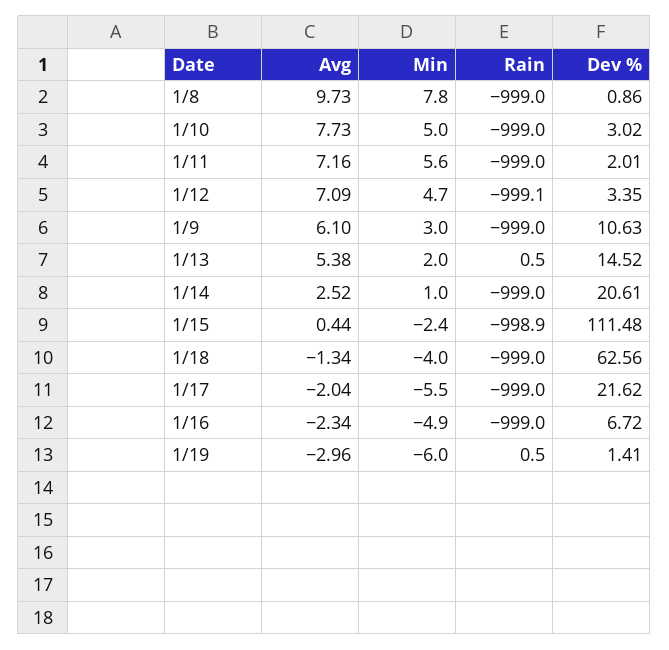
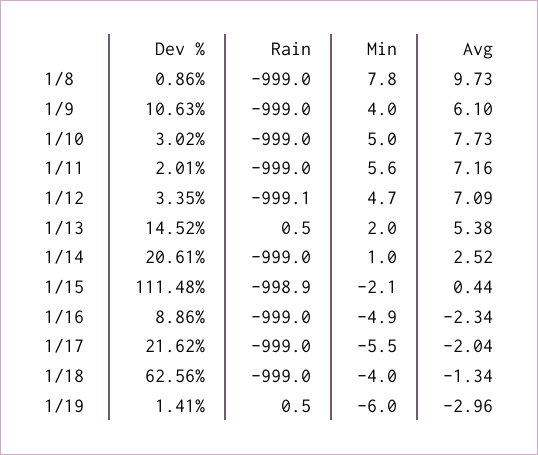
  {
    "Avg": {
      "1/8": 9.73,
      "1/10": 7.73,
      "1/11": 7.16,
      "1/12": 7.09,
      "1/9": 6.1,
      "1/13": 5.38,
      "1/14": 2.52,
      "1/15": 0.44,
      "1/18": -1.34,
      "1/17": -2.04,
      "1/16": -2.34,
      "1/19": -2.96
    },
    "Min": {
      "1/8": 7.8,
      "1/10": 5,
      "1/11": 5.6,
      "1/12": 4.7,
-     "1/9": 3,
+     "1/9": 4,
      "1/13": 2,
      "1/14": 1,
-     "1/15": -2.4,
+     "1/15": -2.1,
      "1/18": -4,
      "1/17": -5.5,
      "1/16": -4.9,
      "1/19": -6
    },
    "Rain": {
      "1/8": -999,
      "1/10": -999,
      "1/11": -999,
      "1/12": -999.1,
      "1/9": -999,
      "1/13": 0.5,
      "1/14": -999,
      "1/15": -998.9,
      "1/18": -999,
      "1/17": -999,
      "1/16": -999,
      "1/19": 0.5
    },
    "Dev %": {
      "1/8": 0.86,
      "1/10": 3.02,
      "1/11": 2.01,
      "1/12": 3.35,
      "1/9": 10.63,
      "1/13": 14.52,
      "1/14": 20.61,
      "1/15": 111.48,
      "1/18": 62.56,
      "1/17": 21.62,
-     "1/16": 6.72,
+     "1/16": 8.86,
      "1/19": 1.41
    }
  }

